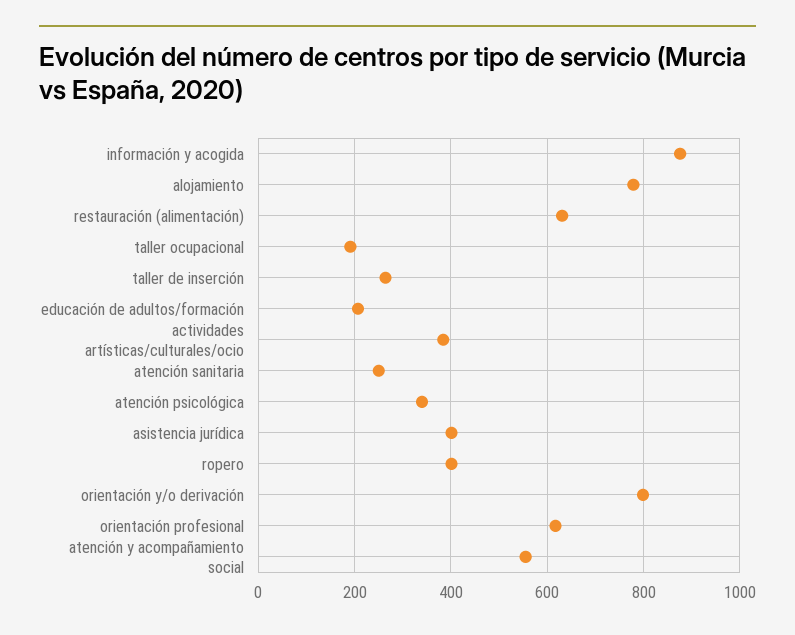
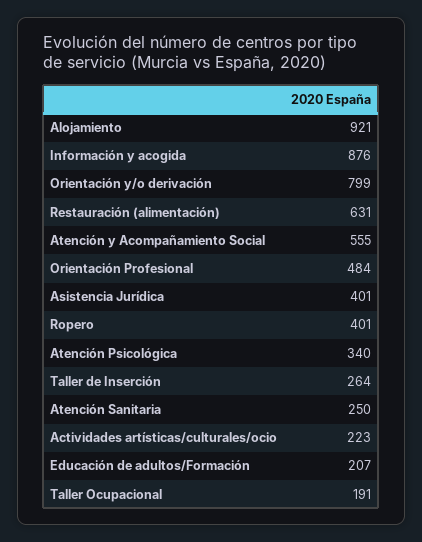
  {
    "información y acogida": 876,
-   "alojamiento": 780,
+   "alojamiento": 921,
    "restauración (alimentación)": 631,
    "taller ocupacional": 191,
    "taller de inserción": 264,
    "educación de adultos/formación": 207,
-   "actividades artísticas/culturales/ocio": 380,
+   "actividades artísticas/culturales/ocio": 223,
    "atención sanitaria": 250,
    "atención psicológica": 340,
    "asistencia jurídica": 401,
    "ropero": 401,
    "orientación y/o derivación": 799,
-   "orientación profesional": 620,
+   "orientación profesional": 484,
    "atención y acompañamiento social": 555
  }

